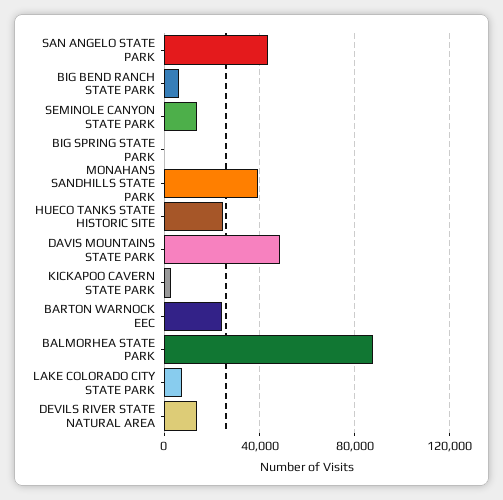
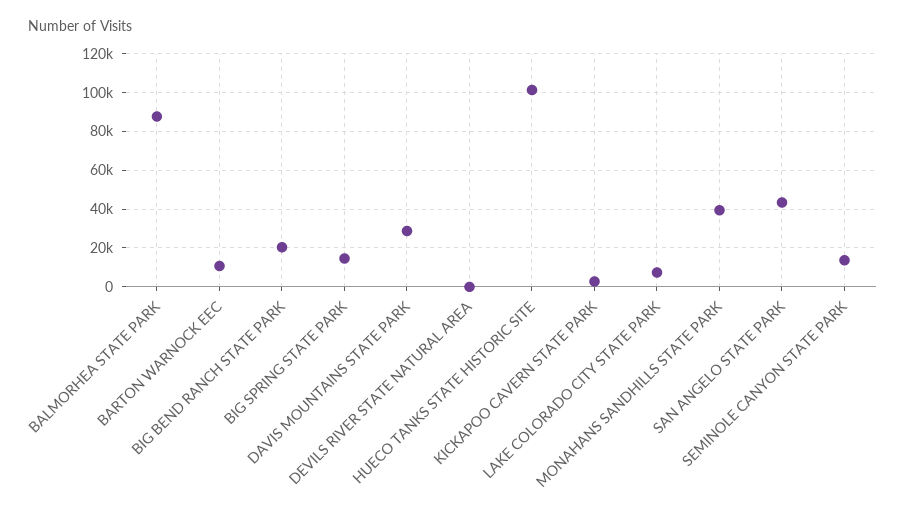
  {
    "SAN ANGELO STATE PARK": 45000,
-   "BIG BEND RANCH STATE PARK": 5000,
+   "BIG BEND RANCH STATE PARK": 20000,
    "SEMINOLE CANYON STATE PARK": 15000,
-   "BIG SPRING STATE PARK": 0,
+   "BIG SPRING STATE PARK": 15000,
    "MONAHANS SANDHILLS STATE PARK": 40000,
-   "HUECO TANKS STATE HISTORIC SITE": 25000,
+   "HUECO TANKS STATE HISTORIC SITE": 100000,
-   "DAVIS MOUNTAINS STATE PARK": 50000,
+   "DAVIS MOUNTAINS STATE PARK": 30000,
    "KICKAPOO CAVERN STATE PARK": 5000,
-   "BARTON WARNOCK EEC": 25000,
+   "BARTON WARNOCK EEC": 10000,
    "BALMORHEA STATE PARK": 90000,
    "LAKE COLORADO CITY STATE PARK": 5000,
-   "DEVILS RIVER STATE NATURAL AREA": 15000
+   "DEVILS RIVER STATE NATURAL AREA": 0
  }

